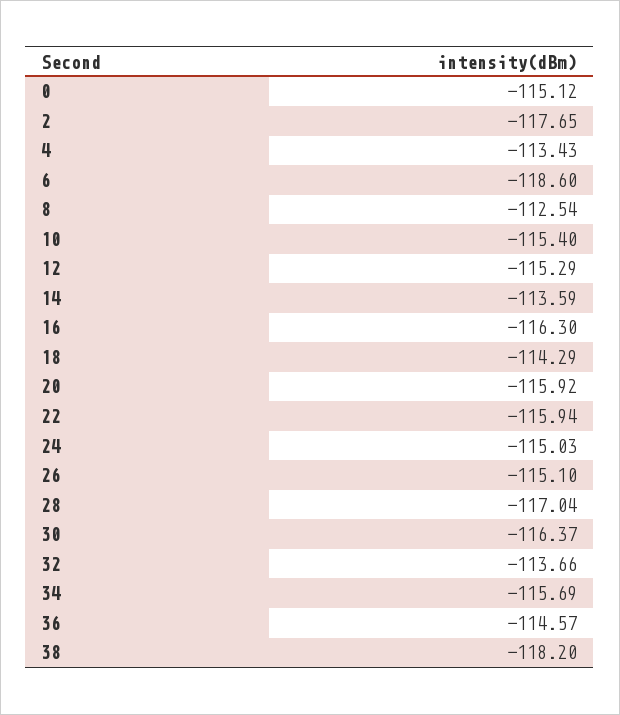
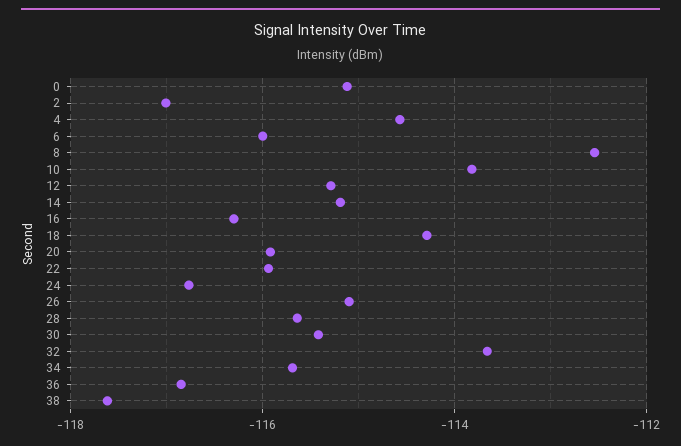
  {
    "0": -115.12,
-   "2": -117.65,
+   "2": -117,
-   "4": -113.43,
+   "4": -114.6,
-   "6": -118.6,
+   "6": -116,
    "8": -112.54,
-   "10": -115.4,
+   "10": -113.8,
    "12": -115.29,
-   "14": -113.59,
+   "14": -115.2,
    "16": -116.3,
    "18": -114.29,
    "20": -115.92,
    "22": -115.94,
-   "24": -115.03,
+   "24": -116.8,
    "26": -115.1,
-   "28": -117.04,
+   "28": -115.6,
-   "30": -116.37,
+   "30": -115.4,
    "32": -113.66,
    "34": -115.69,
-   "36": -114.57,
+   "36": -116.8,
-   "38": -118.2
+   "38": -117.6
  }

